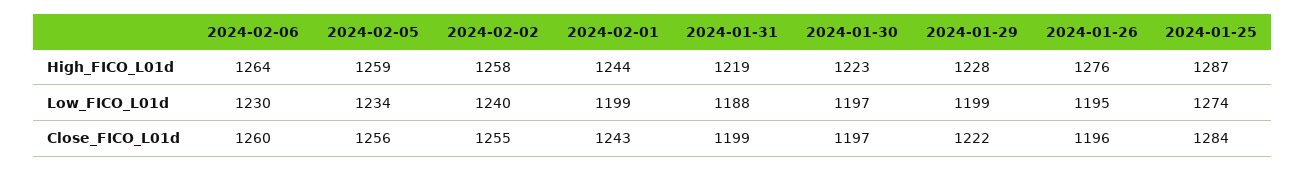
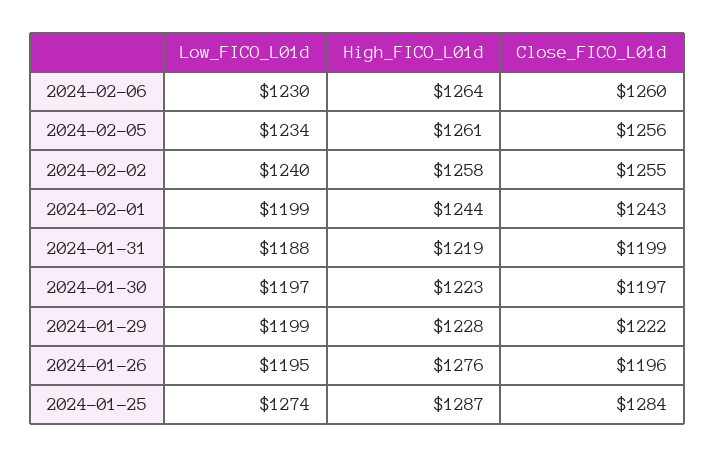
  {
    "2024-02-06": {
      "High_FICO_L01d": 1264,
      "Low_FICO_L01d": 1230,
      "Close_FICO_L01d": 1260
    },
    "2024-02-05": {
-     "High_FICO_L01d": 1259,
+     "High_FICO_L01d": 1261,
      "Low_FICO_L01d": 1234,
      "Close_FICO_L01d": 1256
    },
    "2024-02-02": {
      "High_FICO_L01d": 1258,
      "Low_FICO_L01d": 1240,
      "Close_FICO_L01d": 1255
    },
    "2024-02-01": {
      "High_FICO_L01d": 1244,
      "Low_FICO_L01d": 1199,
      "Close_FICO_L01d": 1243
    },
    "2024-01-31": {
      "High_FICO_L01d": 1219,
      "Low_FICO_L01d": 1188,
      "Close_FICO_L01d": 1199
    },
    "2024-01-30": {
      "High_FICO_L01d": 1223,
      "Low_FICO_L01d": 1197,
      "Close_FICO_L01d": 1197
    },
    "2024-01-29": {
      "High_FICO_L01d": 1228,
      "Low_FICO_L01d": 1199,
      "Close_FICO_L01d": 1222
    },
    "2024-01-26": {
      "High_FICO_L01d": 1276,
      "Low_FICO_L01d": 1195,
      "Close_FICO_L01d": 1196
    },
    "2024-01-25": {
      "High_FICO_L01d": 1287,
      "Low_FICO_L01d": 1274,
      "Close_FICO_L01d": 1284
    }
  }

